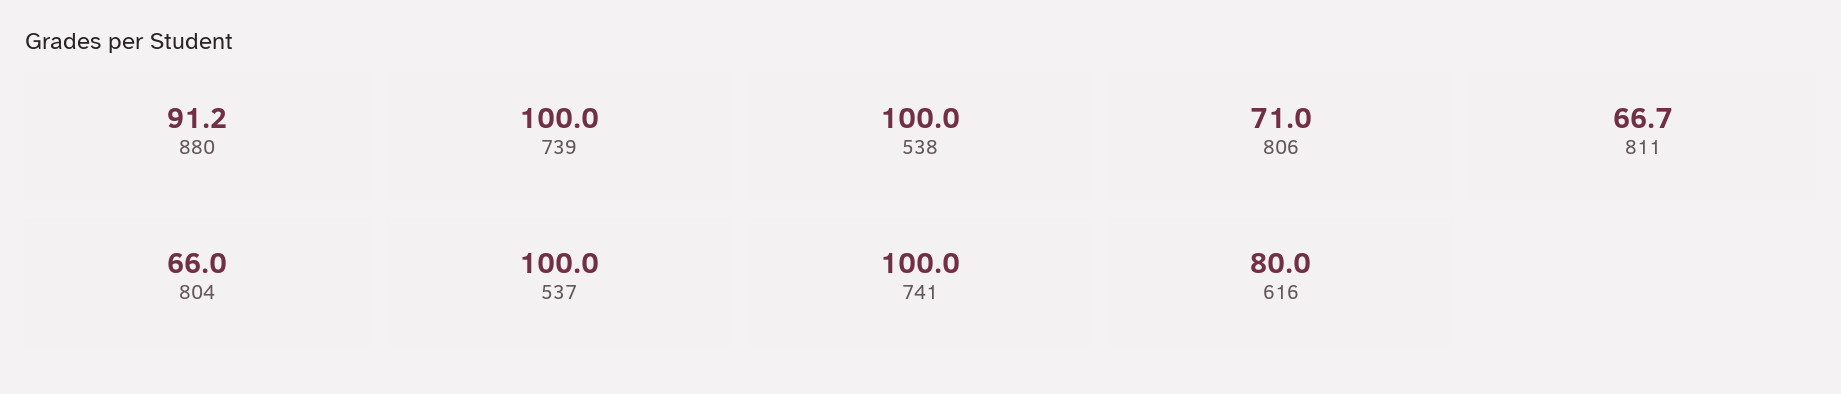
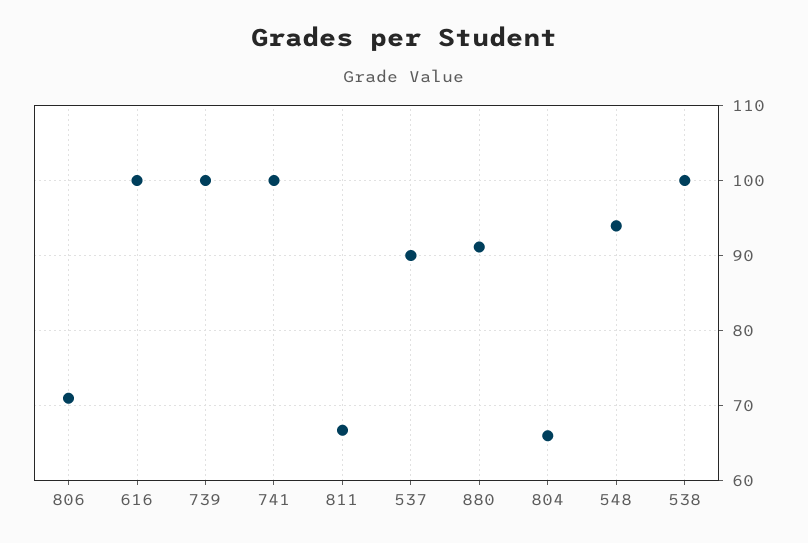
  {
    "880": 91.2,
    "739": 100,
    "538": 100,
    "806": 71,
    "811": 66.7,
    "804": 66,
-   "537": 100,
+   "537": 90,
    "741": 100,
-   "616": 80
+   "616": 100,
+   "548": 94
  }

